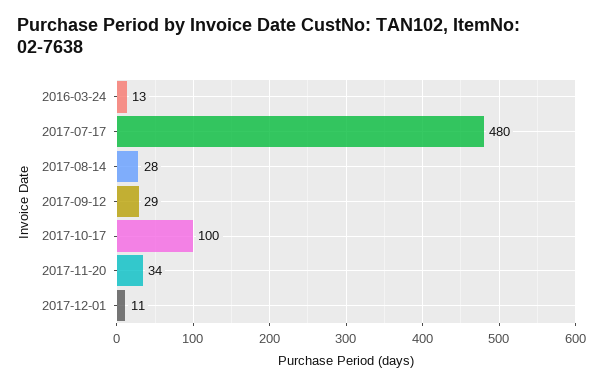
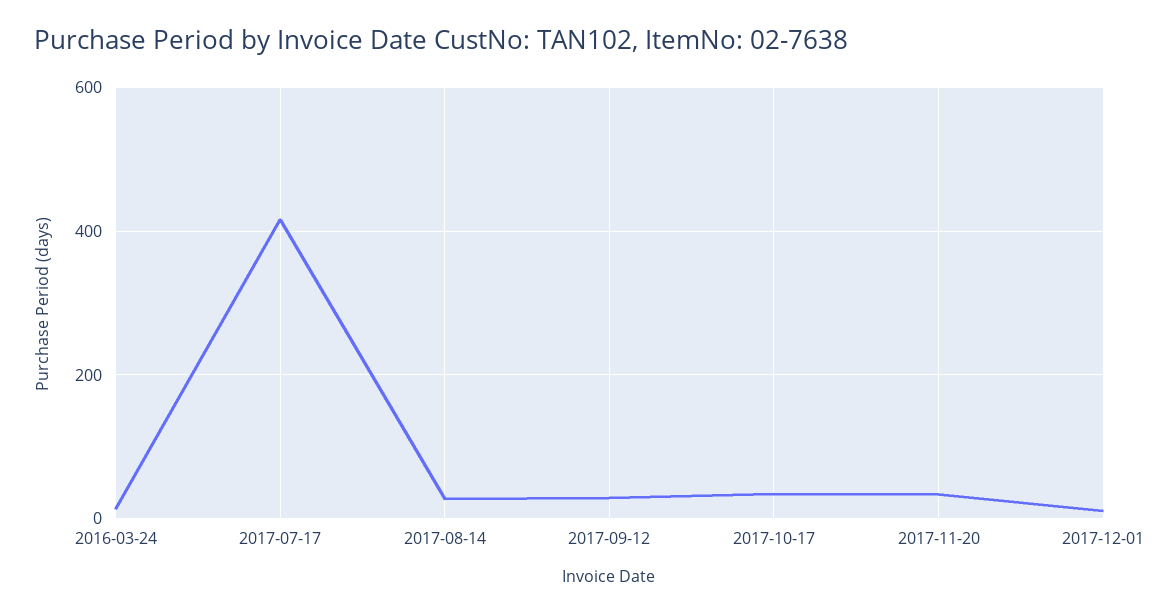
  {
    "2016-03-24": 13,
-   "2017-07-17": 480,
+   "2017-07-17": 420,
    "2017-08-14": 28,
    "2017-09-12": 29,
-   "2017-10-17": 100,
+   "2017-10-17": 40,
    "2017-11-20": 34,
    "2017-12-01": 11
  }

